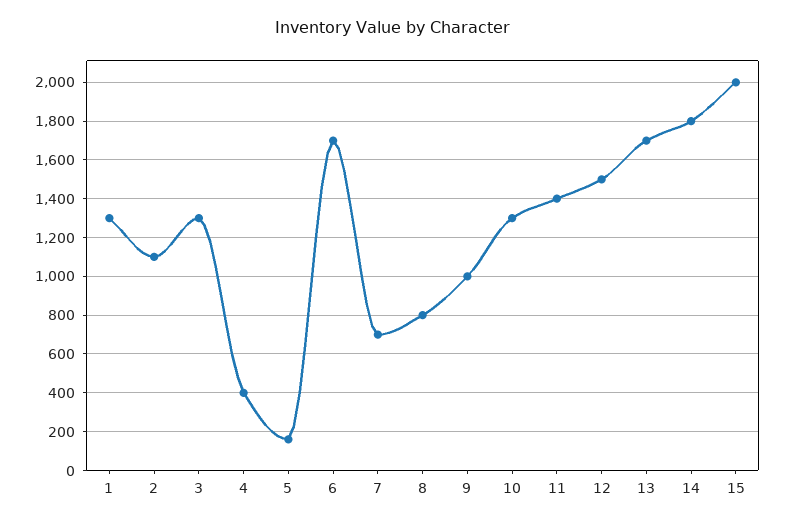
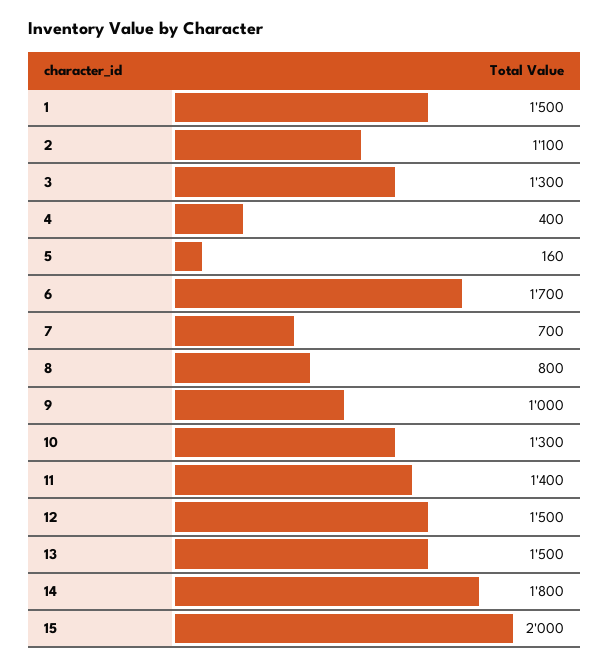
  {
-   "1": 1300,
+   "1": 1500,
    "2": 1100,
    "3": 1300,
    "4": 400,
    "5": 160,
    "6": 1700,
    "7": 700,
    "8": 800,
    "9": 1000,
    "10": 1300,
    "11": 1400,
    "12": 1500,
-   "13": 1700,
+   "13": 1500,
    "14": 1800,
    "15": 2000
  }

